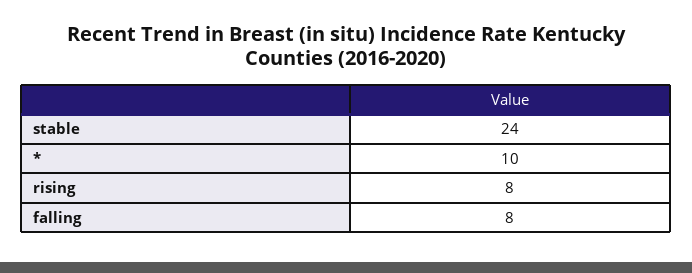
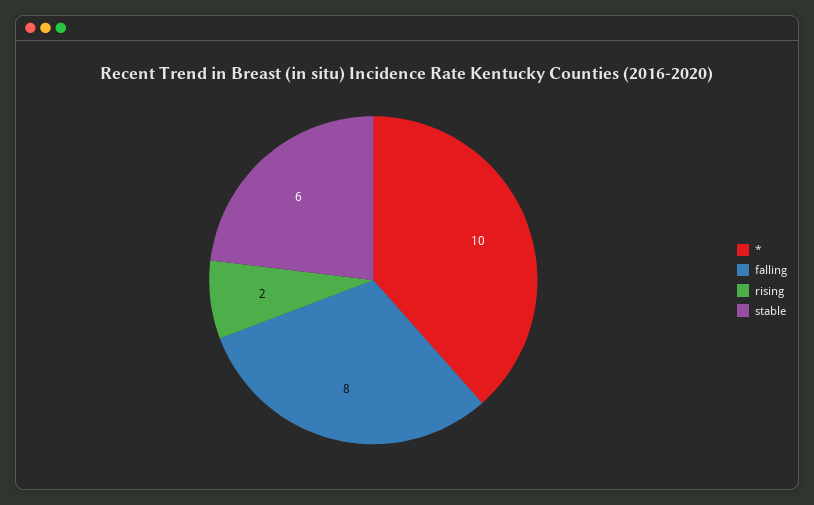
  {
-   "stable": 24,
+   "stable": 6,
    "*": 10,
-   "rising": 8,
+   "rising": 2,
    "falling": 8
  }

